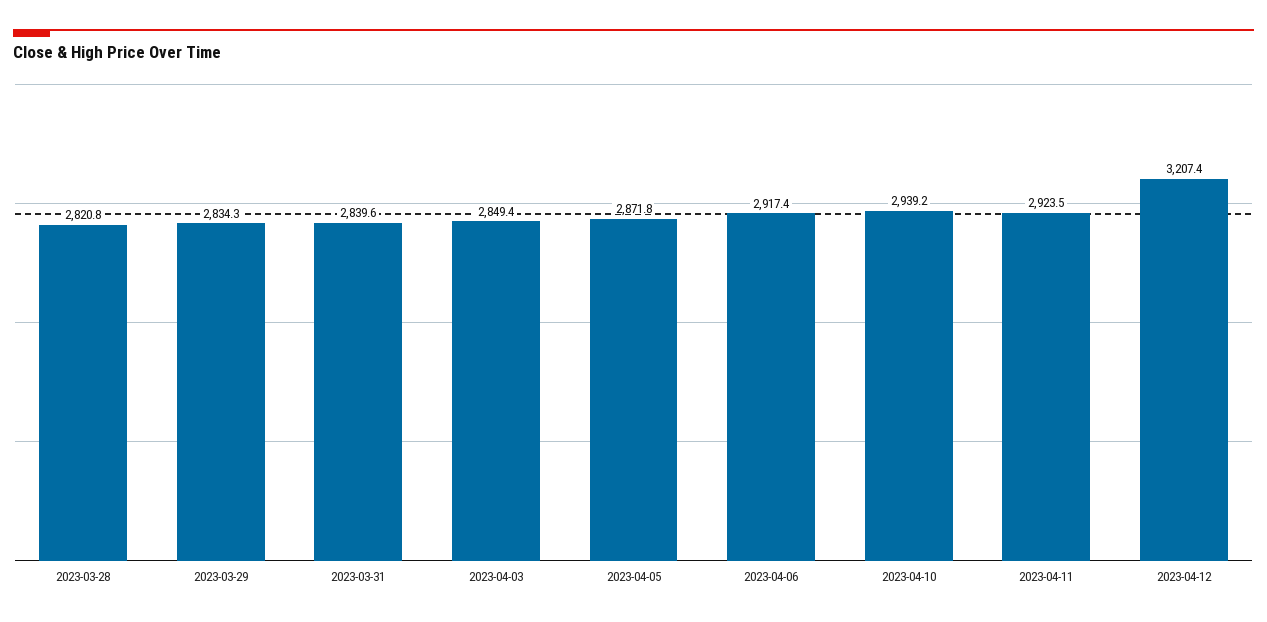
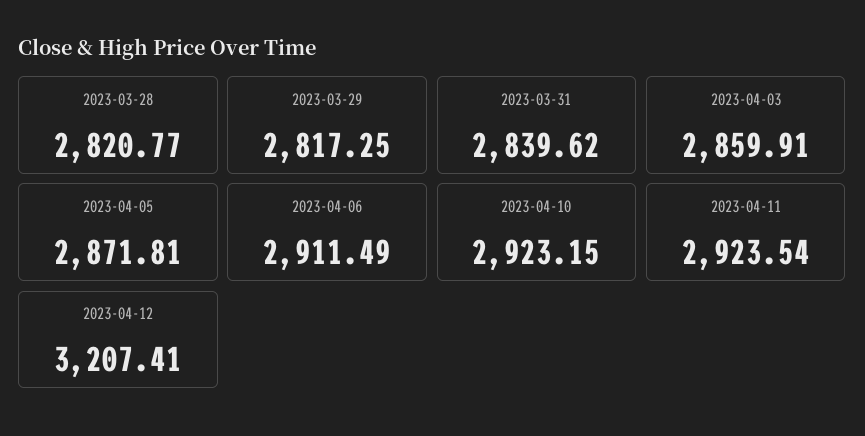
  {
    "2023-03-28": 2820.77,
-   "2023-03-29": 2834.3,
+   "2023-03-29": 2817.25,
    "2023-03-31": 2839.62,
-   "2023-04-03": 2849.4,
+   "2023-04-03": 2859.91,
    "2023-04-05": 2871.81,
-   "2023-04-06": 2917.4,
+   "2023-04-06": 2911.49,
-   "2023-04-10": 2939.2,
+   "2023-04-10": 2923.15,
    "2023-04-11": 2923.54,
    "2023-04-12": 3207.41
  }

